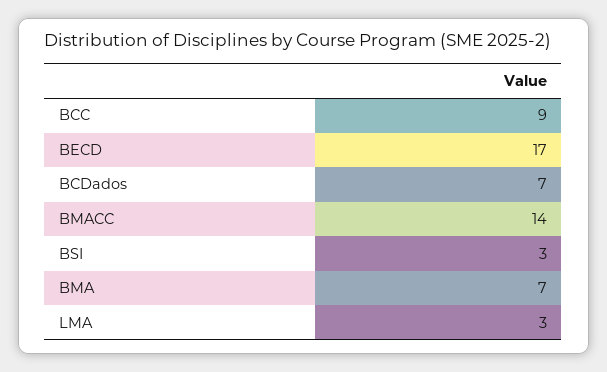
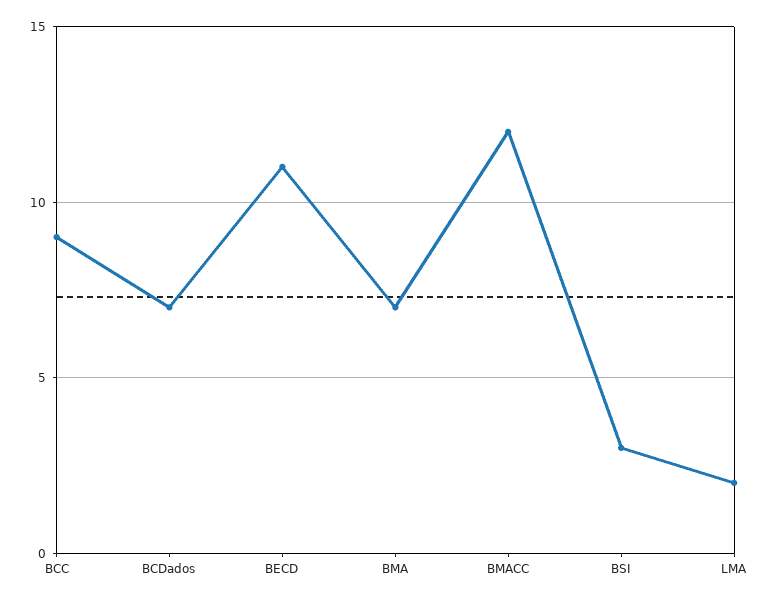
  {
    "BCC": 9,
-   "BECD": 17,
+   "BECD": 11,
    "BCDados": 7,
-   "BMACC": 14,
+   "BMACC": 12,
    "BSI": 3,
    "BMA": 7,
-   "LMA": 3
+   "LMA": 2
  }

